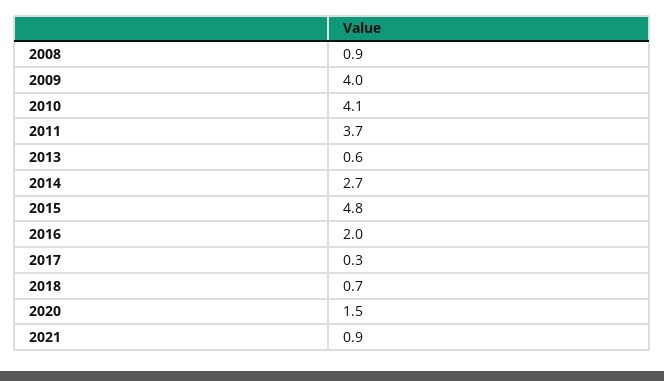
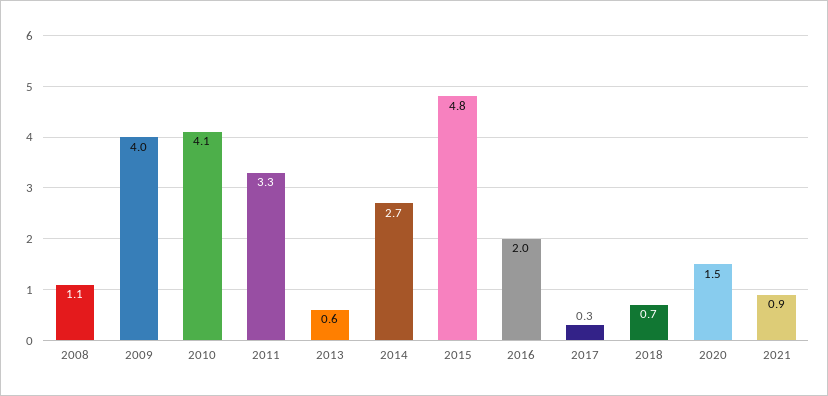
  {
-   "2008": 0.9,
+   "2008": 1.1,
    "2009": 4,
    "2010": 4.1,
-   "2011": 3.7,
+   "2011": 3.3,
    "2013": 0.6,
    "2014": 2.7,
    "2015": 4.8,
    "2016": 2,
    "2017": 0.3,
    "2018": 0.7,
    "2020": 1.5,
    "2021": 0.9
  }

